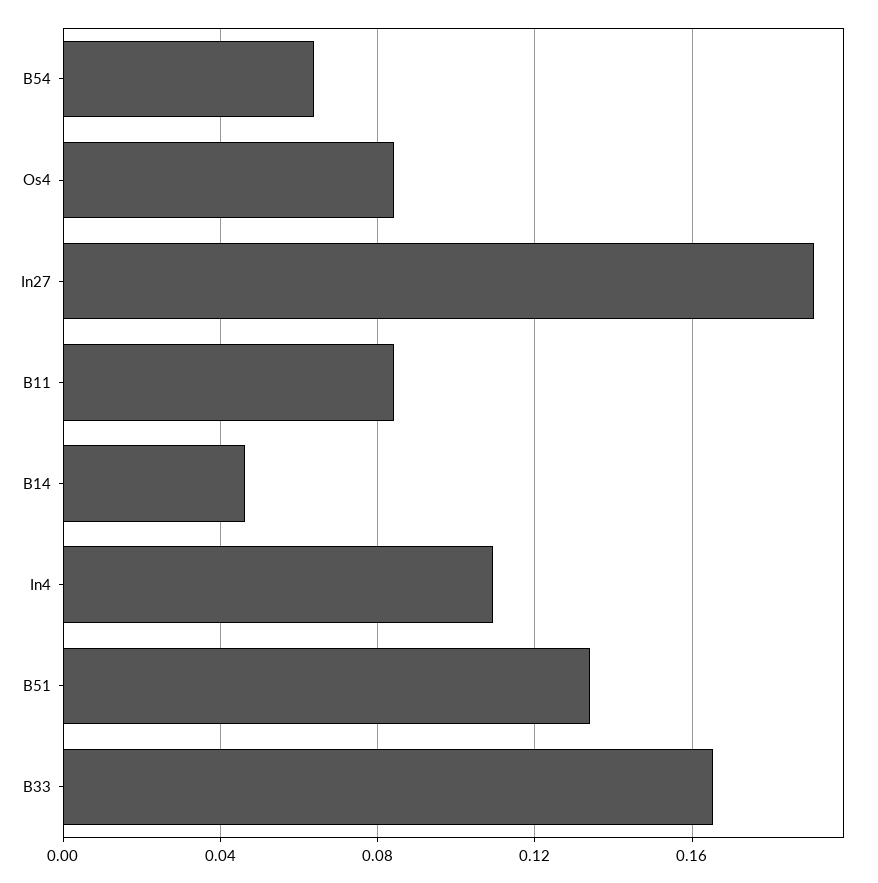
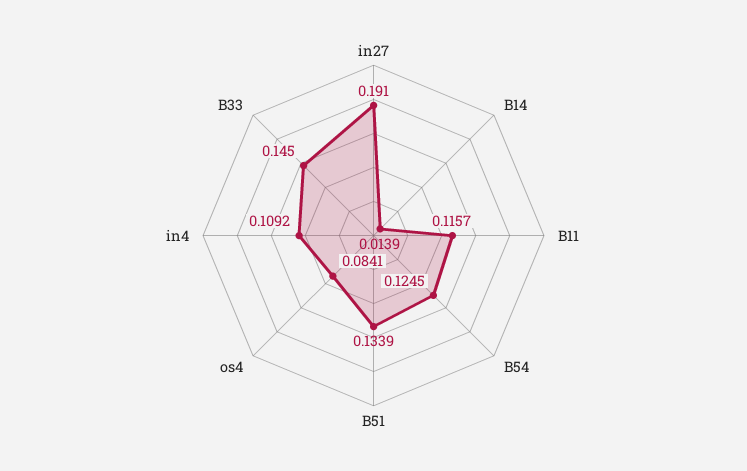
  {
-   "B54": 0.065,
+   "B54": 0.1245,
    "Os4": 0.0841,
    "In27": 0.191,
-   "B11": 0.085,
+   "B11": 0.1157,
-   "B14": 0.045,
+   "B14": 0.0139,
    "In4": 0.1092,
    "B51": 0.1339,
-   "B33": 0.165
+   "B33": 0.145
  }

